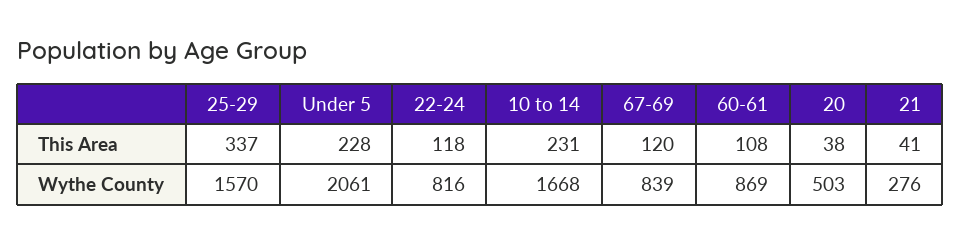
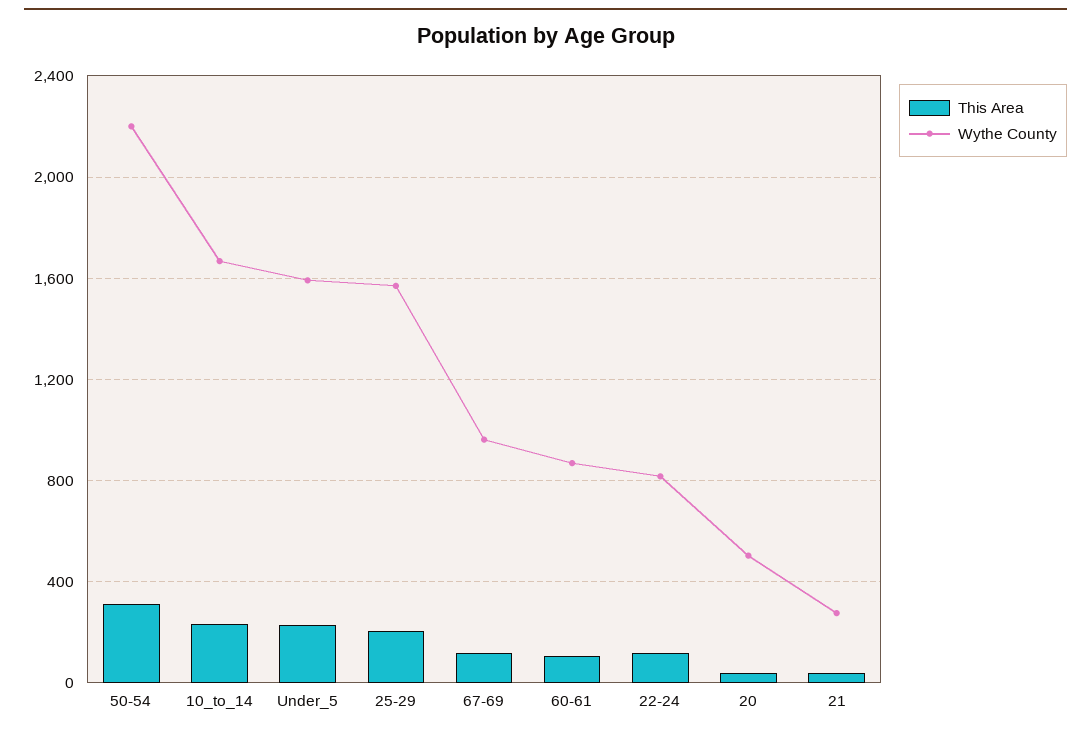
  {
    "This Area": {
-     "25-29": 337,
+     "25-29": 200,
      "Under 5": 228,
      "22-24": 118,
      "10 to 14": 231,
      "67-69": 120,
      "60-61": 108,
      "20": 38,
-     "21": 41
+     "21": 41,
+     "50-54": 300
    },
    "Wythe County": {
      "25-29": 1570,
-     "Under 5": 2061,
+     "Under 5": 1600,
      "22-24": 816,
      "10 to 14": 1668,
-     "67-69": 839,
+     "67-69": 950,
      "60-61": 869,
      "20": 503,
-     "21": 276
+     "21": 276,
+     "50-54": 2200
    }
  }

